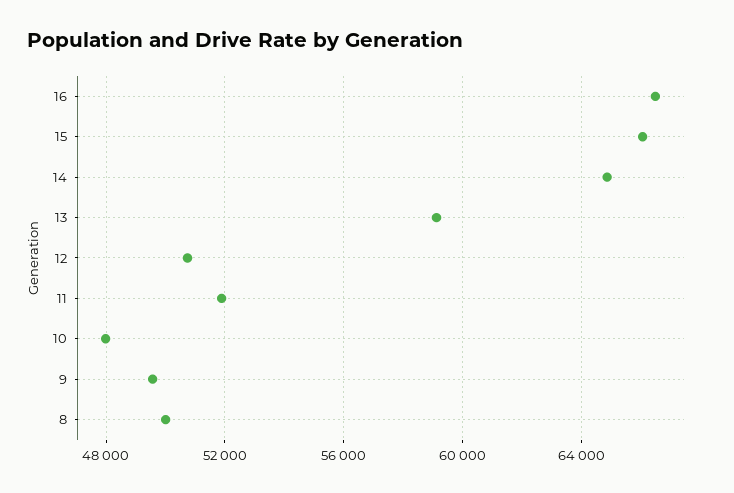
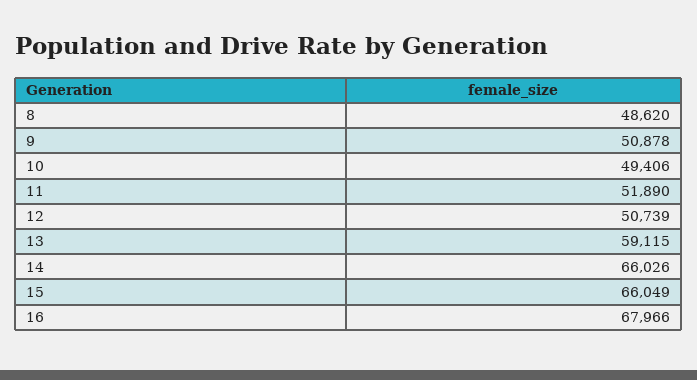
  {
-   "16": 66500,
+   "16": 67966,
    "15": 66049,
-   "14": 65000,
+   "14": 66026,
    "13": 59115,
    "12": 50739,
    "11": 51890,
-   "10": 48000,
+   "10": 49406,
-   "9": 49500,
+   "9": 50878,
-   "8": 50000
+   "8": 48620
  }

